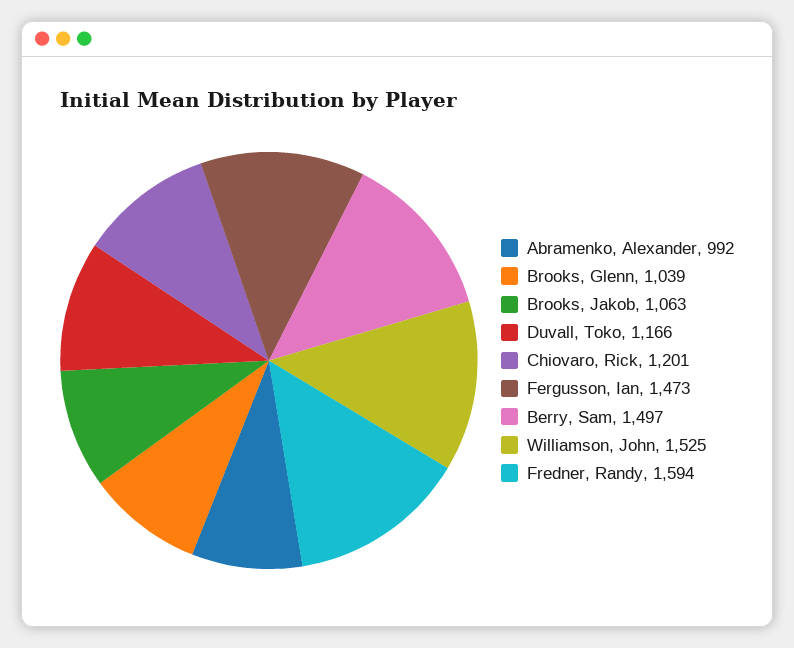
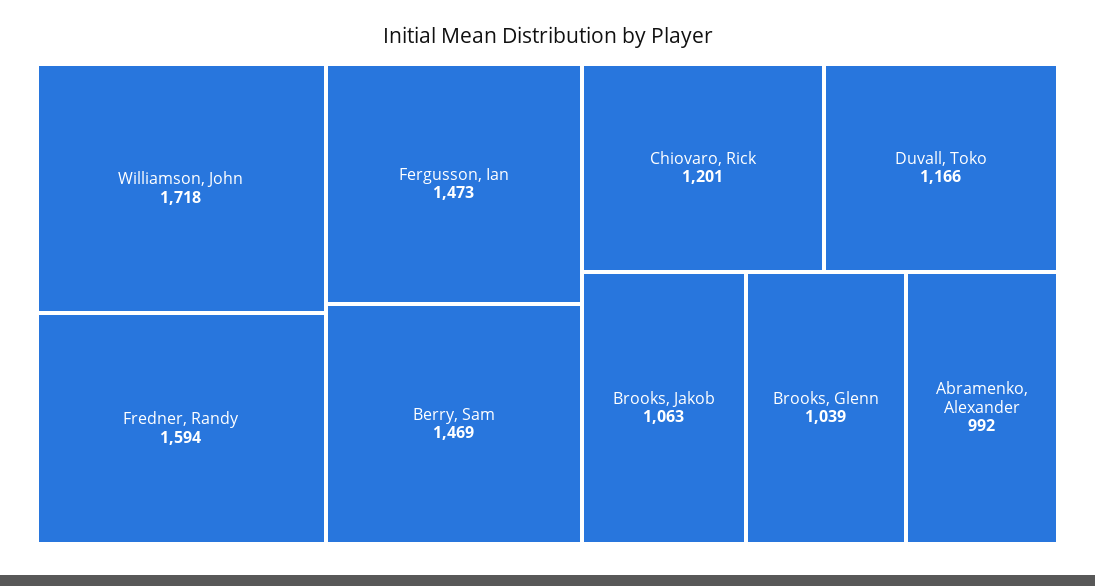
  {
    "Abramenko, Alexander": 992,
    "Brooks, Glenn": 1039,
    "Brooks, Jakob": 1063,
    "Duvall, Toko": 1166,
    "Chiovaro, Rick": 1201,
    "Fergusson, Ian": 1473,
-   "Berry, Sam": 1497,
+   "Berry, Sam": 1469,
-   "Williamson, John": 1525,
+   "Williamson, John": 1718,
    "Fredner, Randy": 1594
  }

